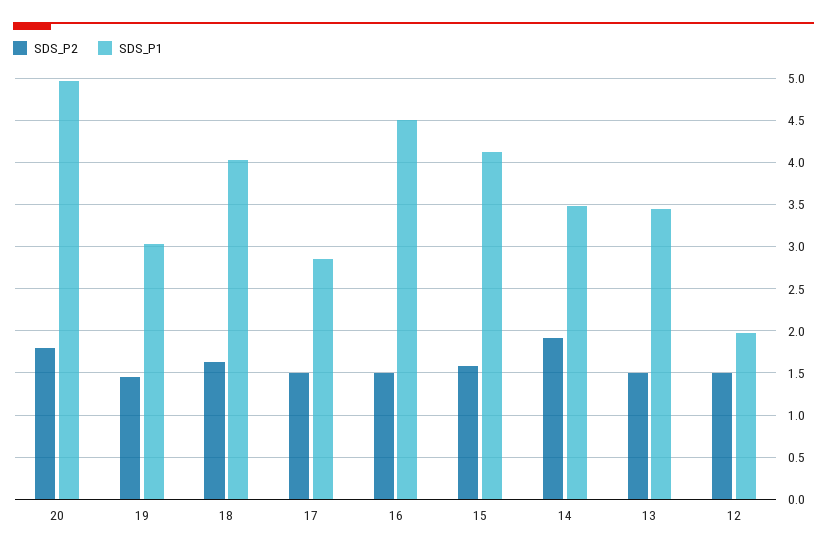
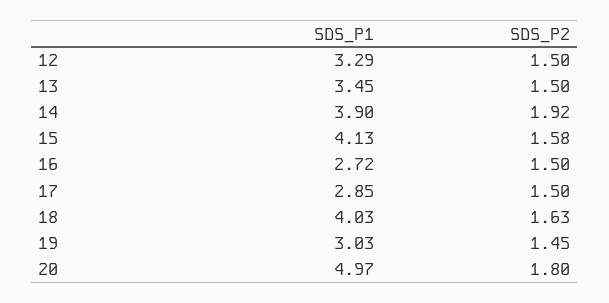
  {
    "SDS_P2": {
      "20": 1.8,
      "19": 1.45,
      "18": 1.63,
      "17": 1.5,
      "16": 1.5,
      "15": 1.58,
      "14": 1.92,
      "13": 1.5,
      "12": 1.5
    },
    "SDS_P1": {
      "20": 4.97,
      "19": 3.03,
      "18": 4.03,
      "17": 2.85,
-     "16": 4.5,
+     "16": 2.72,
      "15": 4.13,
-     "14": 3.5,
+     "14": 3.9,
      "13": 3.45,
-     "12": 2
+     "12": 3.29
    }
  }

